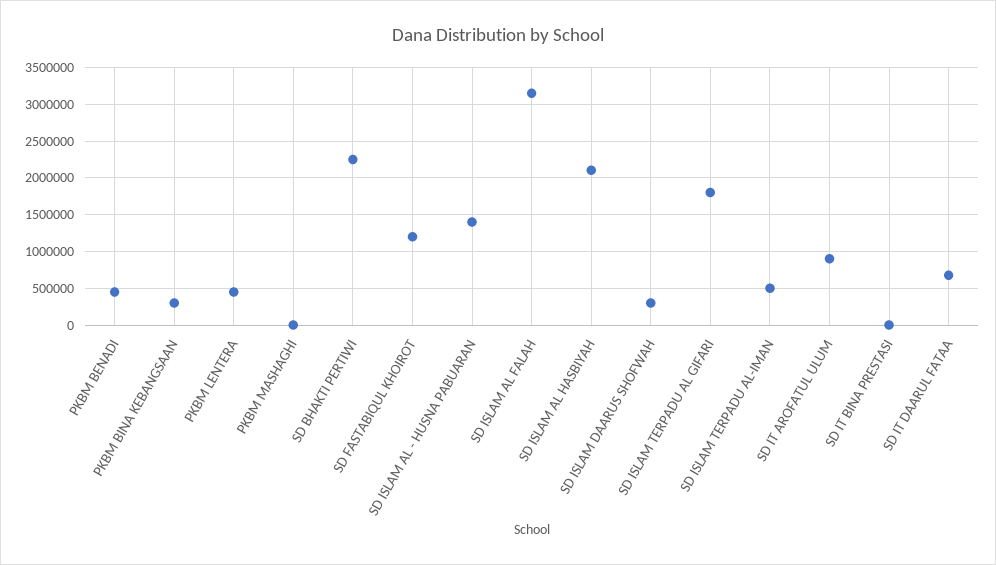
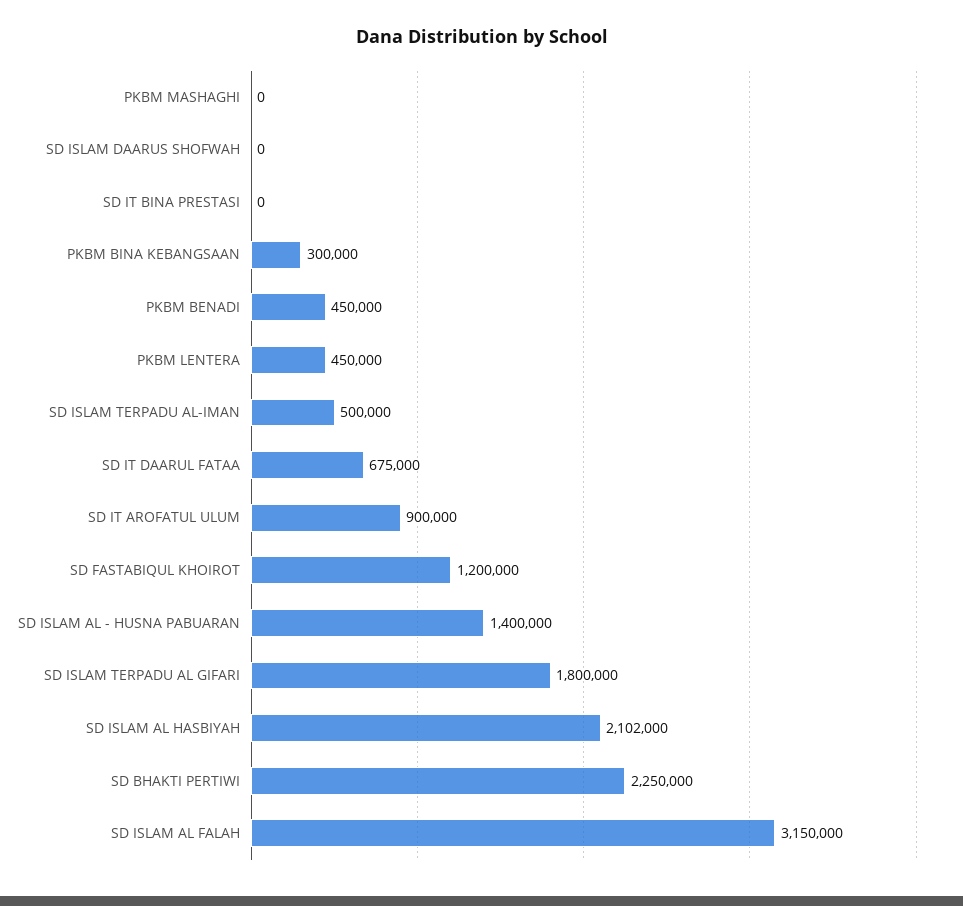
  {
    "PKBM BENADI": 450000,
    "PKBM BINA KEBANGSAAN": 300000,
    "PKBM LENTERA": 450000,
    "PKBM MASHAGHI": 0,
    "SD BHAKTI PERTIWI": 2250000,
    "SD FASTABIQUL KHOIROT": 1200000,
    "SD ISLAM AL - HUSNA PABUARAN": 1400000,
    "SD ISLAM AL FALAH": 3150000,
    "SD ISLAM AL HASBIYAH": 2102000,
-   "SD ISLAM DAARUS SHOFWAH": 300000,
+   "SD ISLAM DAARUS SHOFWAH": 0,
    "SD ISLAM TERPADU AL GIFARI": 1800000,
    "SD ISLAM TERPADU AL-IMAN": 500000,
    "SD IT AROFATUL ULUM": 900000,
    "SD IT BINA PRESTASI": 0,
    "SD IT DAARUL FATAA": 675000
  }

